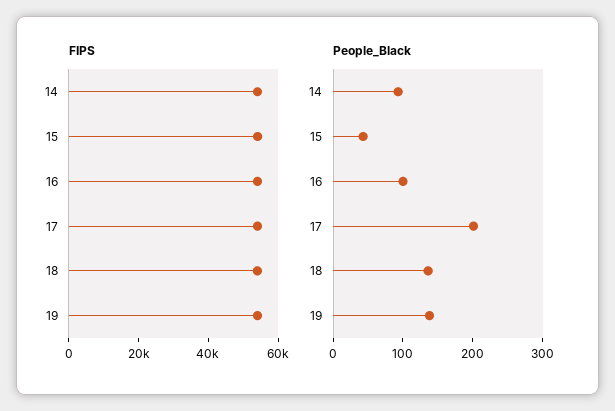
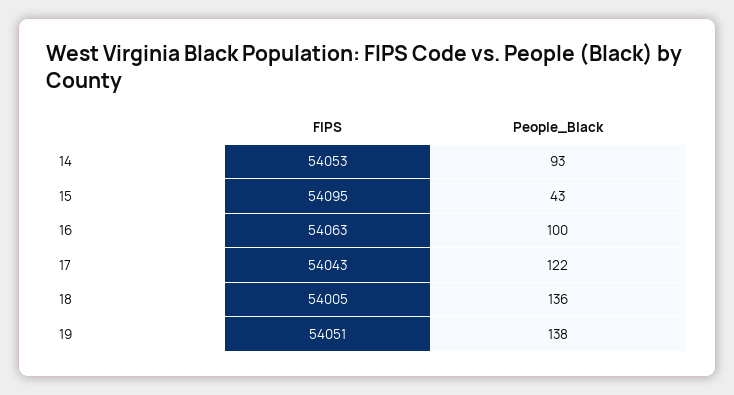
  {
    "FIPS": {
      "14": 54053,
      "15": 54095,
      "16": 54063,
      "17": 54043,
      "18": 54005,
      "19": 54051
    },
    "People_Black": {
      "14": 93,
      "15": 43,
      "16": 100,
-     "17": 200,
+     "17": 122,
      "18": 136,
      "19": 138
    }
  }

